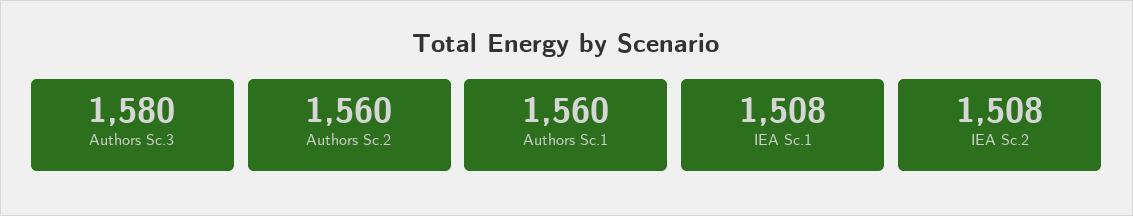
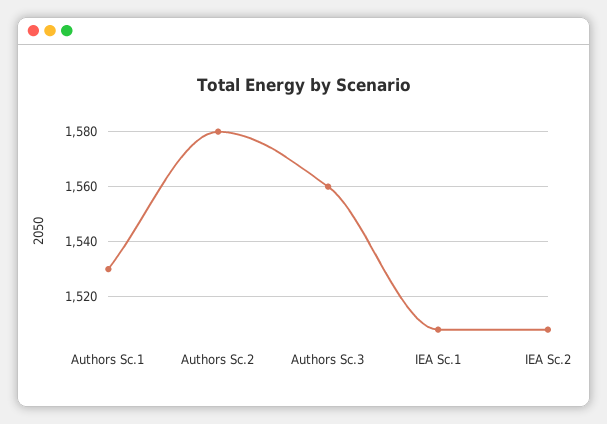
  {
-   "Authors Sc.3": 1580,
+   "Authors Sc.3": 1560,
-   "Authors Sc.2": 1560,
+   "Authors Sc.2": 1580,
-   "Authors Sc.1": 1560,
+   "Authors Sc.1": 1530,
    "IEA Sc.1": 1508,
    "IEA Sc.2": 1508
  }

